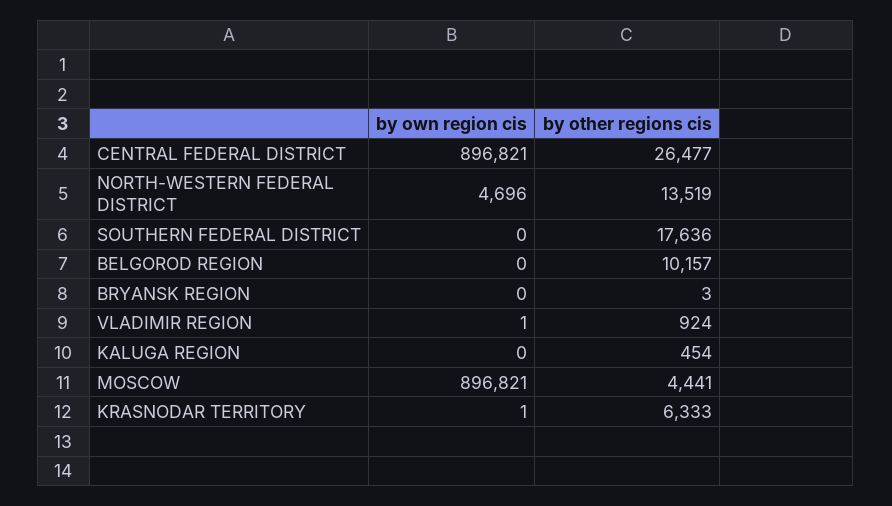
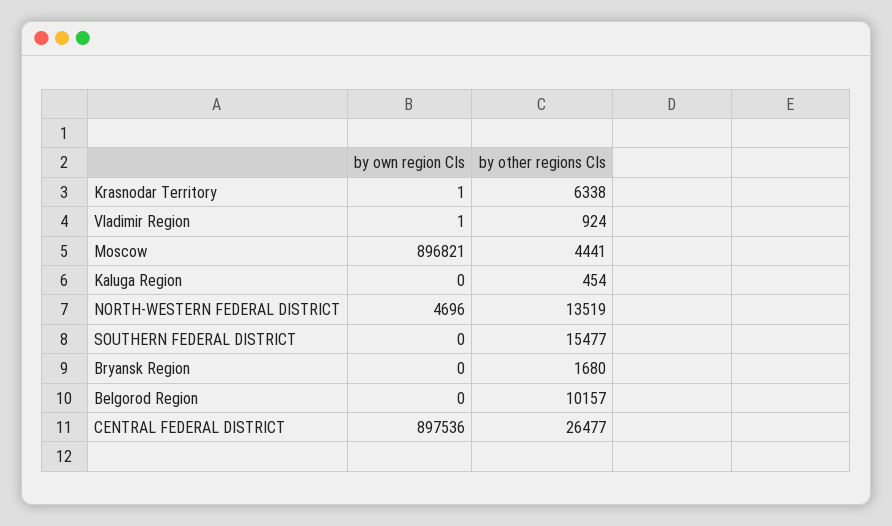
  {
    "by own region cis": {
-     "CENTRAL FEDERAL DISTRICT": 896821,
+     "CENTRAL FEDERAL DISTRICT": 897536,
      "NORTH-WESTERN FEDERAL DISTRICT": 4696,
      "SOUTHERN FEDERAL DISTRICT": 0,
      "BELGOROD REGION": 0,
      "BRYANSK REGION": 0,
      "VLADIMIR REGION": 1,
      "KALUGA REGION": 0,
      "MOSCOW": 896821,
      "KRASNODAR TERRITORY": 1
    },
    "by other regions cis": {
      "CENTRAL FEDERAL DISTRICT": 26477,
      "NORTH-WESTERN FEDERAL DISTRICT": 13519,
-     "SOUTHERN FEDERAL DISTRICT": 17636,
+     "SOUTHERN FEDERAL DISTRICT": 15477,
      "BELGOROD REGION": 10157,
-     "BRYANSK REGION": 3,
+     "BRYANSK REGION": 1680,
      "VLADIMIR REGION": 924,
      "KALUGA REGION": 454,
      "MOSCOW": 4441,
-     "KRASNODAR TERRITORY": 6333
+     "KRASNODAR TERRITORY": 6338
    }
  }

